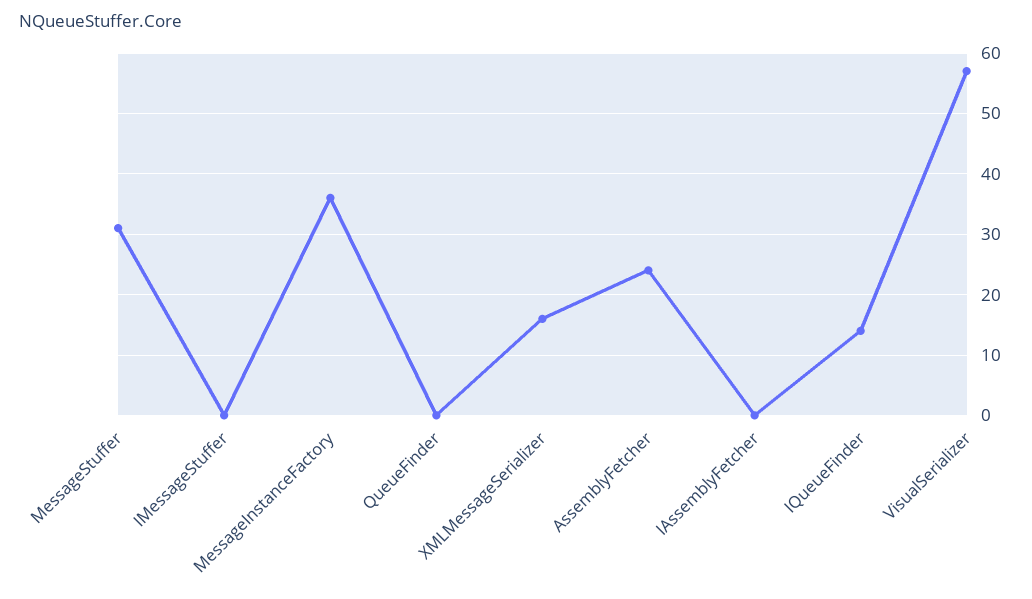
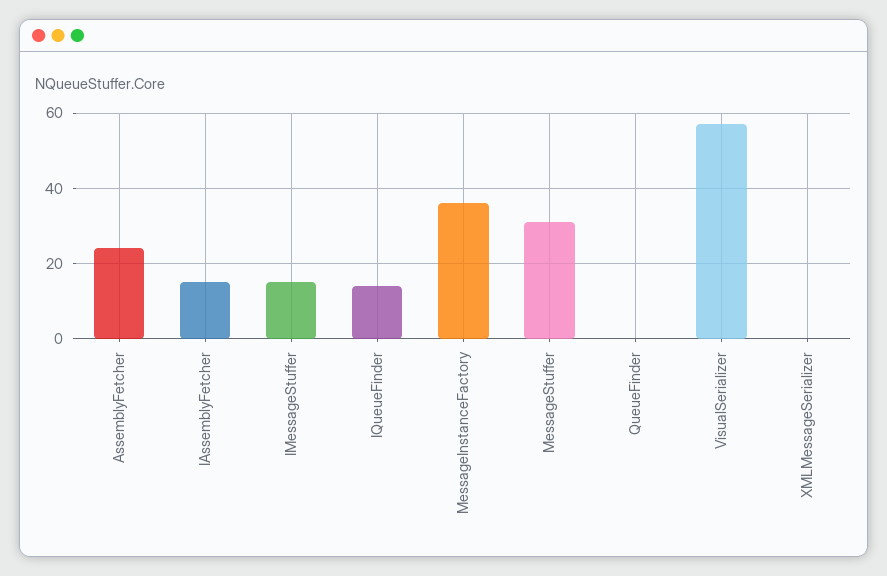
  {
    "MessageStuffer": 31,
-   "IMessageStuffer": 0,
+   "IMessageStuffer": 15,
    "MessageInstanceFactory": 36,
    "QueueFinder": 0,
-   "XMLMessageSerializer": 16,
+   "XMLMessageSerializer": 0,
    "AssemblyFetcher": 24,
-   "IAssemblyFetcher": 0,
+   "IAssemblyFetcher": 15,
    "IQueueFinder": 14,
    "VisualSerializer": 57
  }

